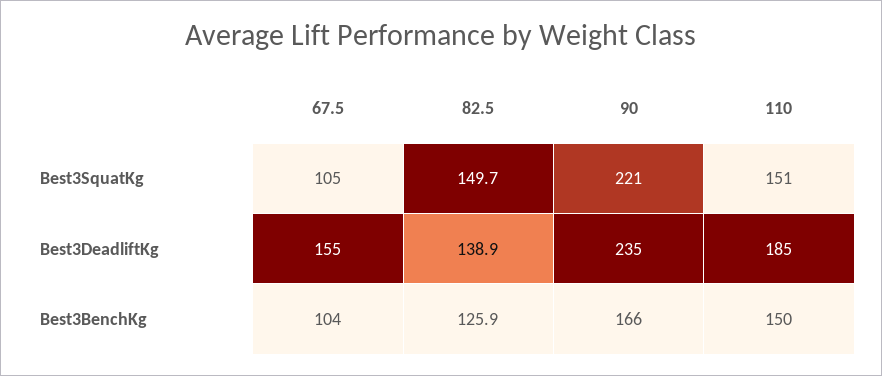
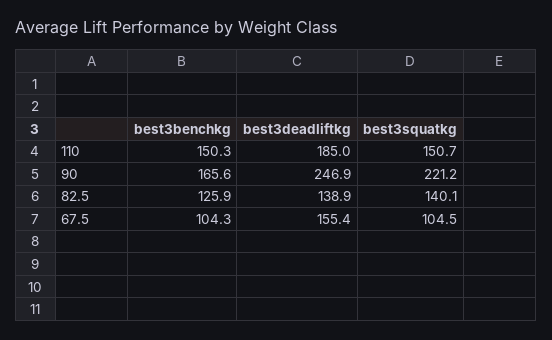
  {
    "67.5": {
      "Best3SquatKg": 104.5,
      "Best3DeadliftKg": 155.4,
      "Best3BenchKg": 104.3
    },
    "82.5": {
-     "Best3SquatKg": 149.7,
+     "Best3SquatKg": 140.1,
      "Best3DeadliftKg": 138.9,
      "Best3BenchKg": 125.9
    },
    "90": {
      "Best3SquatKg": 221.2,
-     "Best3DeadliftKg": 235,
+     "Best3DeadliftKg": 246.9,
      "Best3BenchKg": 165.6
    },
    "110": {
      "Best3SquatKg": 150.7,
      "Best3DeadliftKg": 185,
      "Best3BenchKg": 150.3
    }
  }

